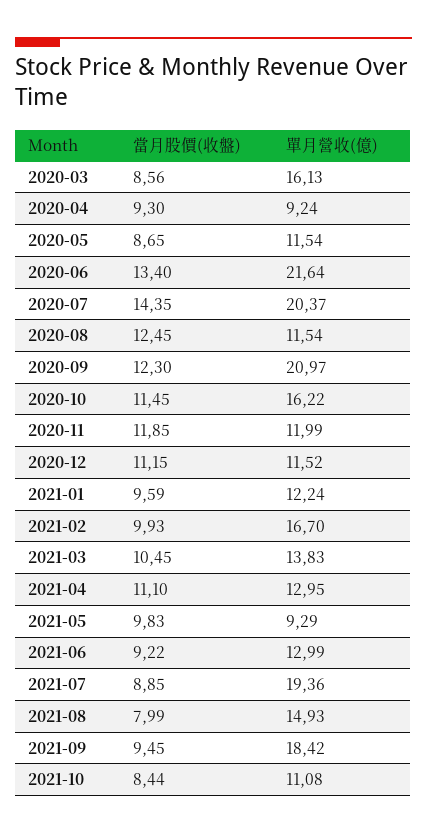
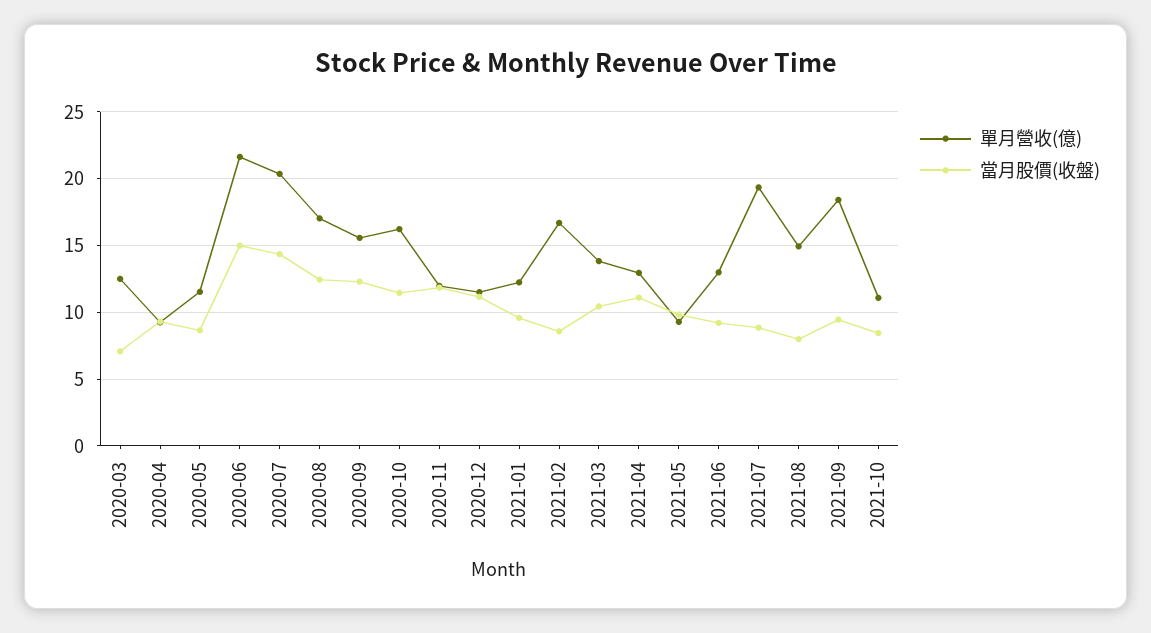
  {
    "當月股價(收盤)": {
-     "2020-03": 8.56,
+     "2020-03": 7,
      "2020-04": 9.3,
      "2020-05": 8.65,
-     "2020-06": 13.4,
+     "2020-06": 15,
      "2020-07": 14.35,
      "2020-08": 12.45,
      "2020-09": 12.3,
      "2020-10": 11.45,
      "2020-11": 11.85,
      "2020-12": 11.15,
      "2021-01": 9.59,
-     "2021-02": 9.93,
+     "2021-02": 8.5,
      "2021-03": 10.45,
      "2021-04": 11.1,
      "2021-05": 9.83,
      "2021-06": 9.22,
      "2021-07": 8.85,
      "2021-08": 7.99,
      "2021-09": 9.45,
      "2021-10": 8.44
    },
    "單月營收(億)": {
-     "2020-03": 16.13,
+     "2020-03": 12.5,
      "2020-04": 9.24,
      "2020-05": 11.54,
      "2020-06": 21.64,
      "2020-07": 20.37,
-     "2020-08": 11.54,
+     "2020-08": 17,
-     "2020-09": 20.97,
+     "2020-09": 15.5,
      "2020-10": 16.22,
      "2020-11": 11.99,
      "2020-12": 11.52,
      "2021-01": 12.24,
      "2021-02": 16.7,
      "2021-03": 13.83,
      "2021-04": 12.95,
      "2021-05": 9.29,
      "2021-06": 12.99,
      "2021-07": 19.36,
      "2021-08": 14.93,
      "2021-09": 18.42,
      "2021-10": 11.08
    }
  }

